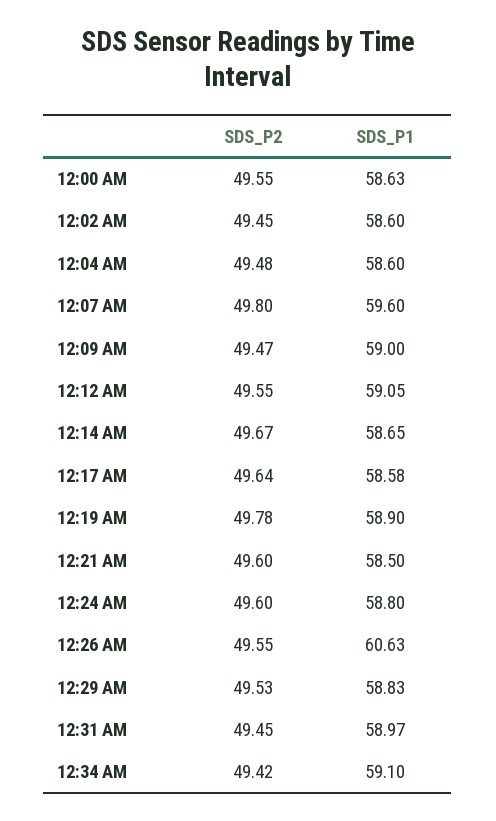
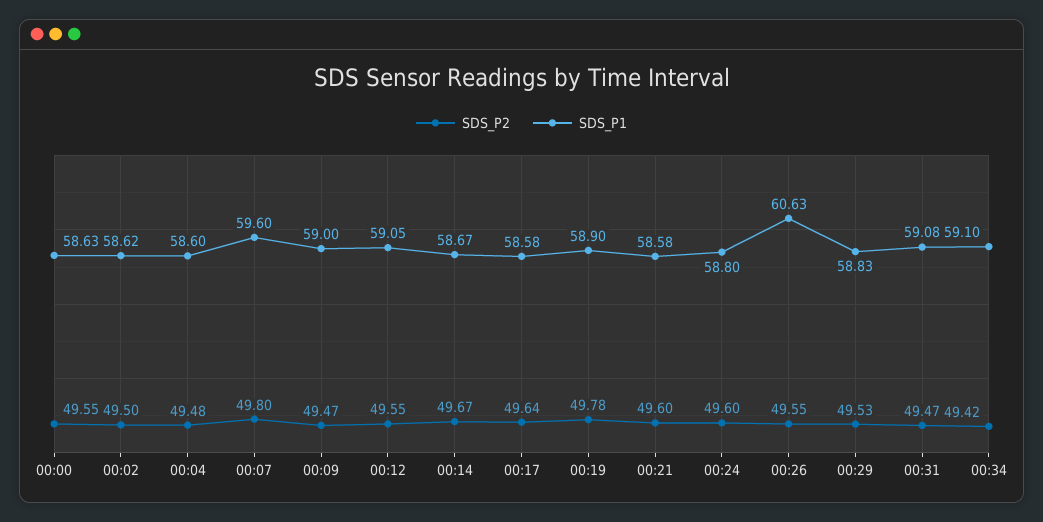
  {
    "SDS_P2": {
      "12:00 AM": 49.55,
-     "12:02 AM": 49.45,
+     "12:02 AM": 49.5,
      "12:04 AM": 49.48,
      "12:07 AM": 49.8,
      "12:09 AM": 49.47,
      "12:12 AM": 49.55,
      "12:14 AM": 49.67,
      "12:17 AM": 49.64,
      "12:19 AM": 49.78,
      "12:21 AM": 49.6,
      "12:24 AM": 49.6,
      "12:26 AM": 49.55,
      "12:29 AM": 49.53,
-     "12:31 AM": 49.45,
+     "12:31 AM": 49.47,
      "12:34 AM": 49.42
    },
    "SDS_P1": {
      "12:00 AM": 58.63,
-     "12:02 AM": 58.6,
+     "12:02 AM": 58.62,
      "12:04 AM": 58.6,
      "12:07 AM": 59.6,
      "12:09 AM": 59,
      "12:12 AM": 59.05,
-     "12:14 AM": 58.65,
+     "12:14 AM": 58.67,
      "12:17 AM": 58.58,
      "12:19 AM": 58.9,
-     "12:21 AM": 58.5,
+     "12:21 AM": 58.58,
      "12:24 AM": 58.8,
      "12:26 AM": 60.63,
      "12:29 AM": 58.83,
-     "12:31 AM": 58.97,
+     "12:31 AM": 59.08,
      "12:34 AM": 59.1
    }
  }

